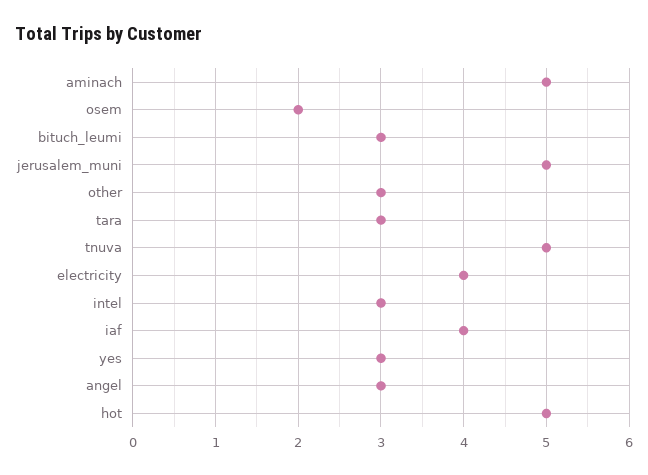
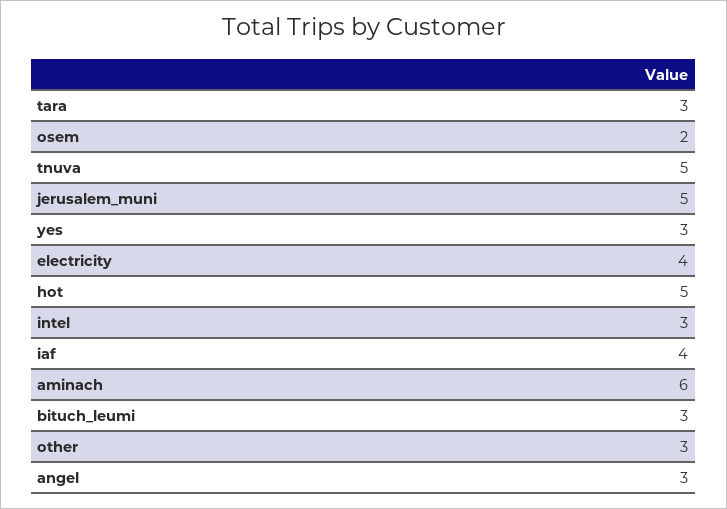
  {
-   "aminach": 5,
+   "aminach": 6,
    "osem": 2,
    "bituch_leumi": 3,
    "jerusalem_muni": 5,
    "other": 3,
    "tara": 3,
    "tnuva": 5,
    "electricity": 4,
    "intel": 3,
    "iaf": 4,
    "yes": 3,
    "angel": 3,
    "hot": 5
  }

